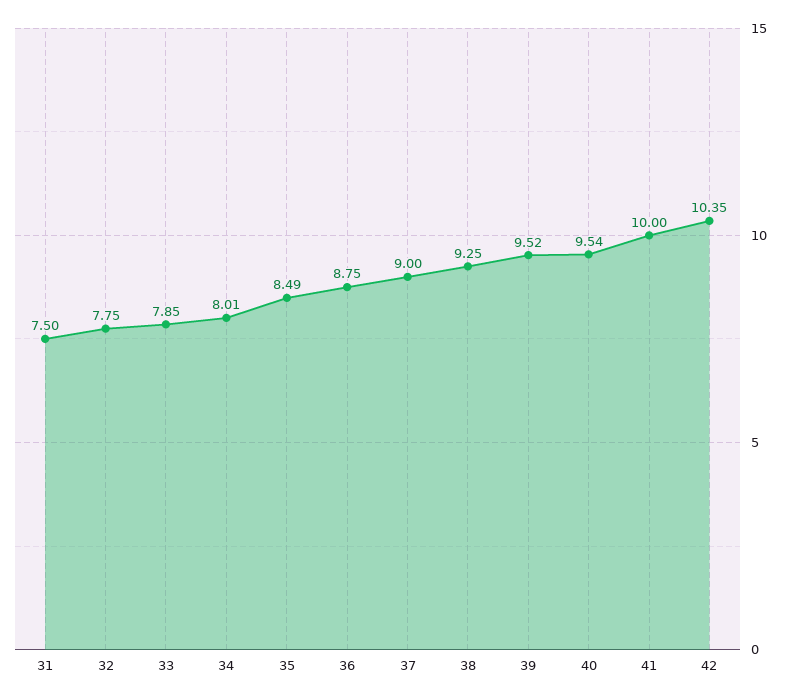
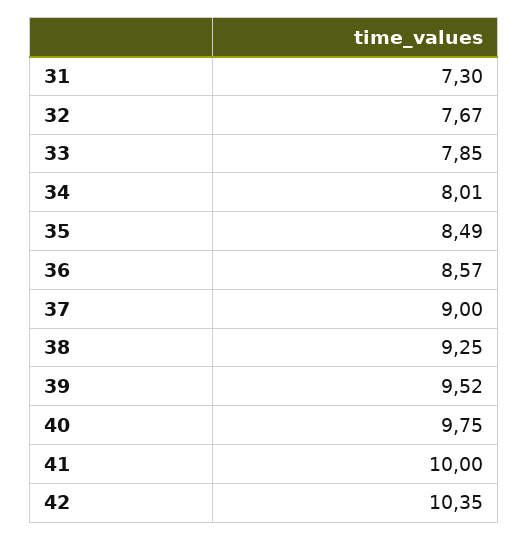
  {
-   "31": 7.5,
+   "31": 7.3,
-   "32": 7.75,
+   "32": 7.67,
    "33": 7.85,
    "34": 8.01,
    "35": 8.49,
-   "36": 8.75,
+   "36": 8.57,
    "37": 9,
    "38": 9.25,
    "39": 9.52,
-   "40": 9.54,
+   "40": 9.75,
    "41": 10,
    "42": 10.35
  }

